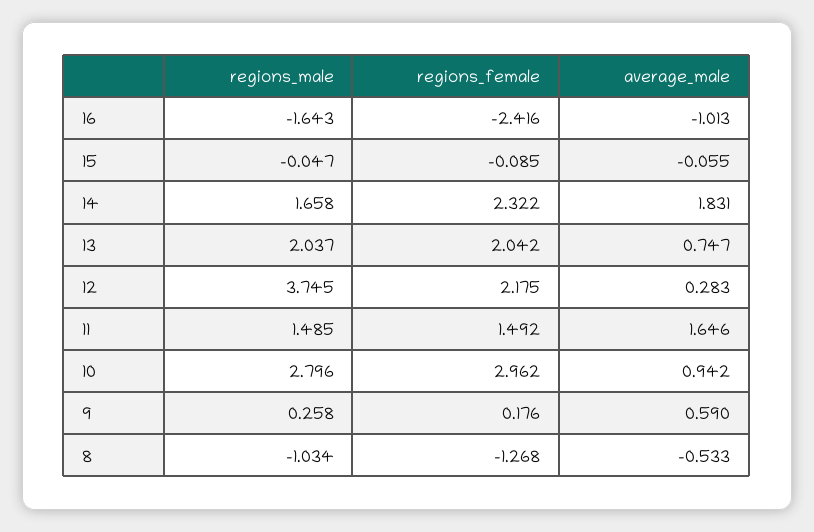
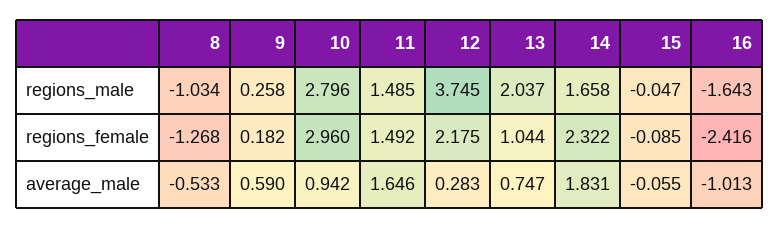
  {
    "regions_male": {
      "16": -1.643,
      "15": -0.047,
      "14": 1.658,
      "13": 2.037,
      "12": 3.745,
      "11": 1.485,
      "10": 2.796,
      "9": 0.258,
      "8": -1.034
    },
    "regions_female": {
      "16": -2.416,
      "15": -0.085,
      "14": 2.322,
-     "13": 2.042,
+     "13": 1.044,
      "12": 2.175,
      "11": 1.492,
-     "10": 2.962,
+     "10": 2.96,
-     "9": 0.176,
+     "9": 0.182,
      "8": -1.268
    },
    "average_male": {
      "16": -1.013,
      "15": -0.055,
      "14": 1.831,
      "13": 0.747,
      "12": 0.283,
      "11": 1.646,
      "10": 0.942,
      "9": 0.59,
      "8": -0.533
    }
  }

